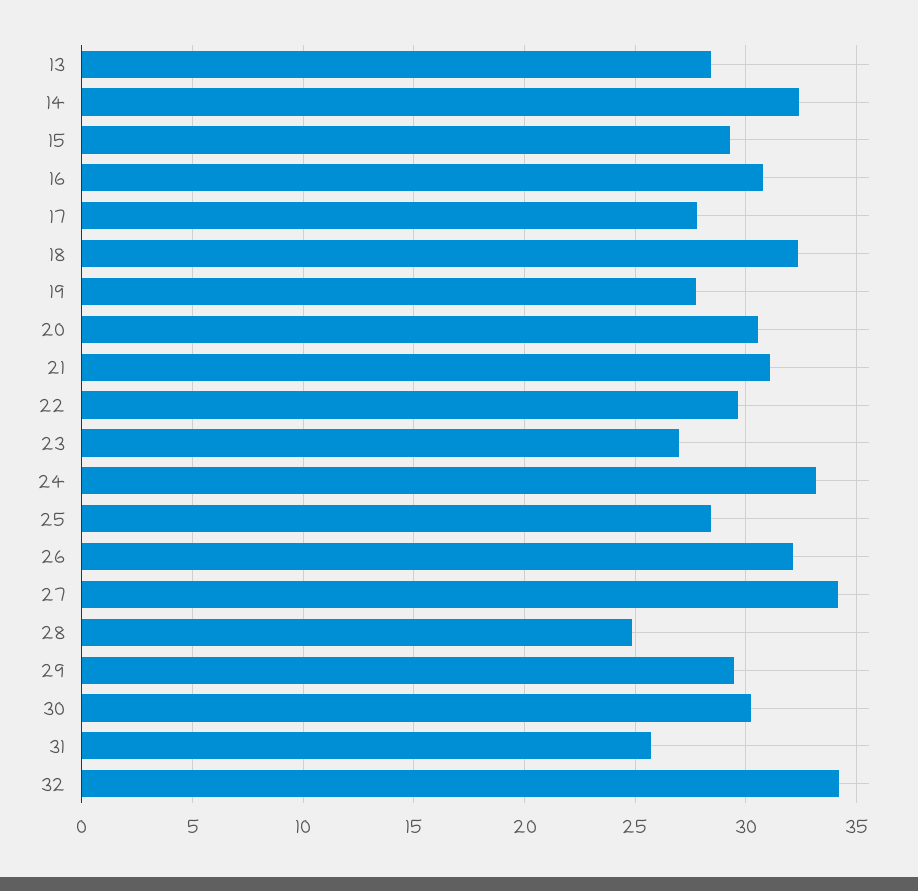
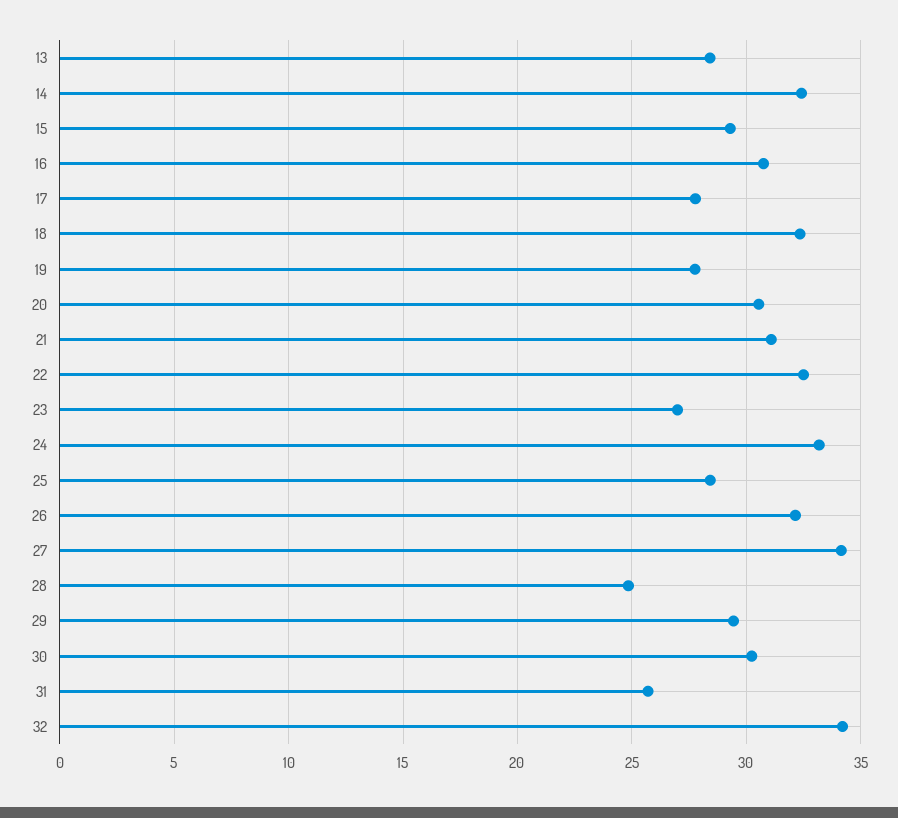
  {
    "13": 28.5,
    "14": 32.5,
    "15": 29.5,
    "16": 31,
    "17": 28,
    "18": 32.5,
    "19": 28,
    "20": 30.5,
    "21": 31,
-   "22": 29.5,
+   "22": 32.5,
    "23": 27,
    "24": 33,
    "25": 28.5,
    "26": 32,
    "27": 34,
    "28": 25,
    "29": 29.5,
    "30": 30,
    "31": 25.5,
    "32": 34
  }

